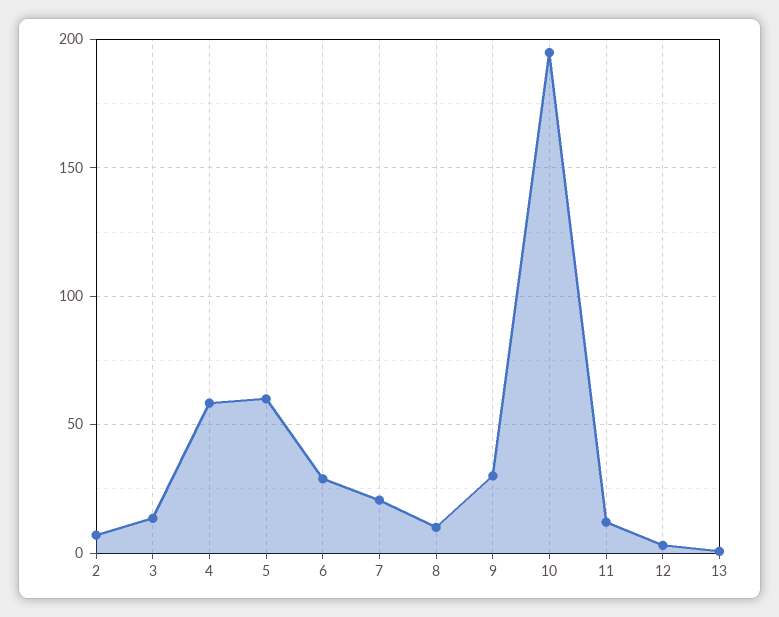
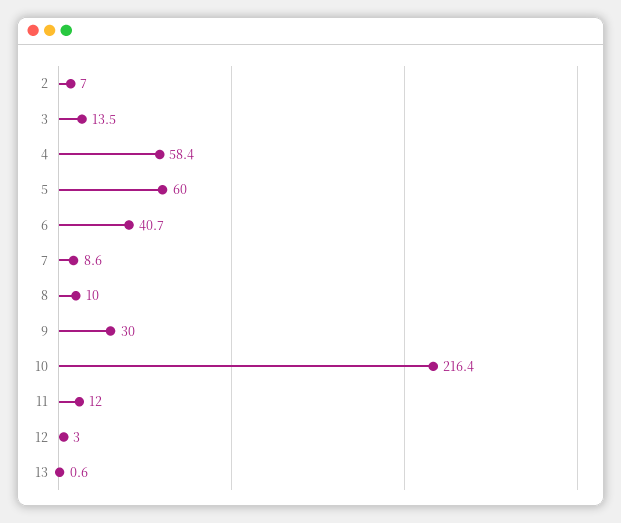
  {
    "2": 7,
    "3": 13.5,
    "4": 58.4,
    "5": 60,
-   "6": 30,
+   "6": 40.7,
-   "7": 20,
+   "7": 8.6,
    "8": 10,
    "9": 30,
-   "10": 195,
+   "10": 216.4,
    "11": 12,
    "12": 3,
    "13": 0.6
  }

